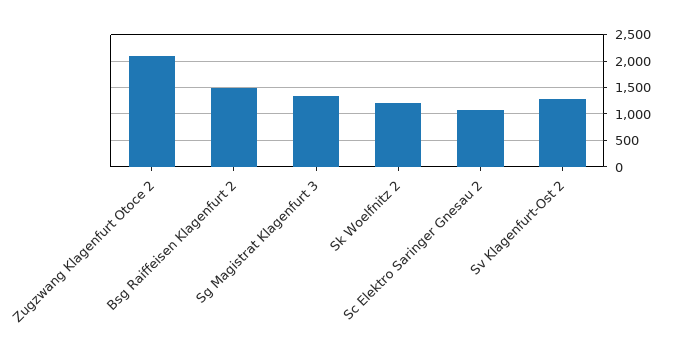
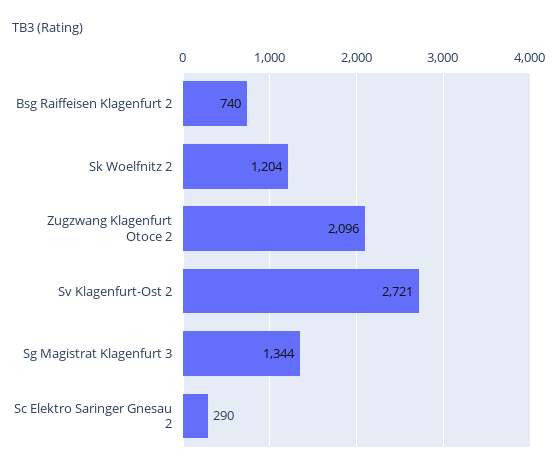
  {
    "Zugzwang Klagenfurt Otoce 2": 2096,
-   "Bsg Raiffeisen Klagenfurt 2": 1500,
+   "Bsg Raiffeisen Klagenfurt 2": 740,
    "Sg Magistrat Klagenfurt 3": 1344,
    "Sk Woelfnitz 2": 1204,
-   "Sc Elektro Saringer Gnesau 2": 1000,
+   "Sc Elektro Saringer Gnesau 2": 290,
-   "Sv Klagenfurt-Ost 2": 1250
+   "Sv Klagenfurt-Ost 2": 2721
  }

